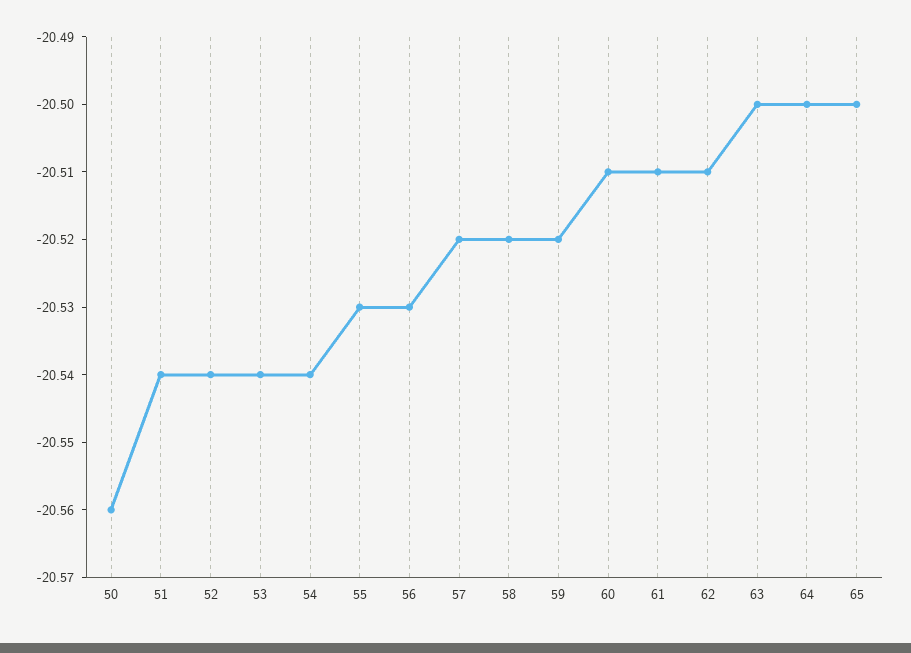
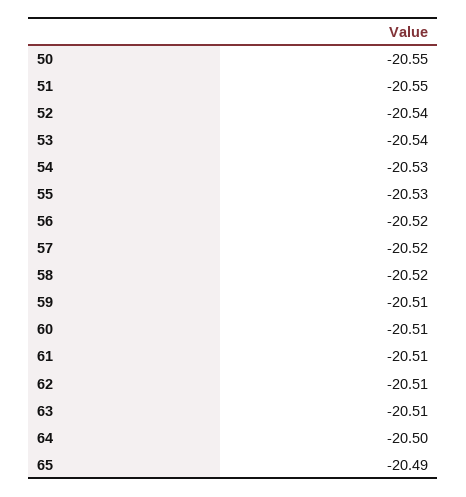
  {
-   "50": -20.56,
+   "50": -20.55,
-   "51": -20.54,
+   "51": -20.55,
    "52": -20.54,
    "53": -20.54,
-   "54": -20.54,
+   "54": -20.53,
    "55": -20.53,
-   "56": -20.53,
+   "56": -20.52,
    "57": -20.52,
    "58": -20.52,
-   "59": -20.52,
+   "59": -20.51,
    "60": -20.51,
    "61": -20.51,
    "62": -20.51,
-   "63": -20.5,
+   "63": -20.51,
    "64": -20.5,
-   "65": -20.5
+   "65": -20.49
  }

